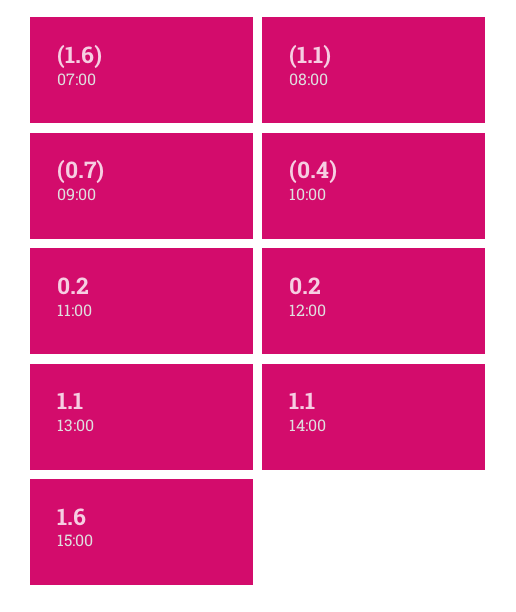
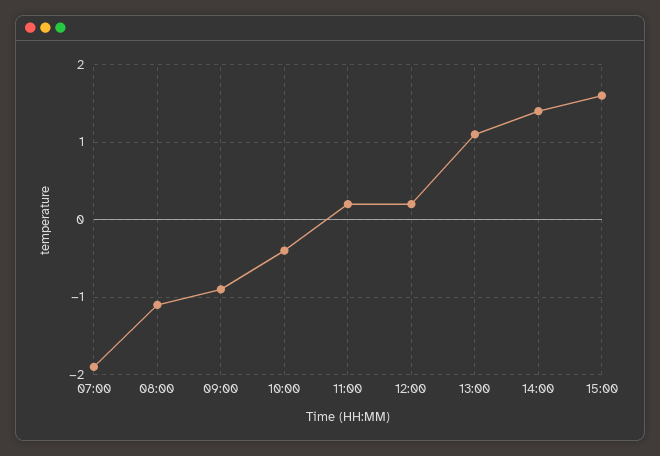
  {
-   "07:00": -1.6,
+   "07:00": -1.9,
    "08:00": -1.1,
-   "09:00": -0.7,
+   "09:00": -0.9,
    "10:00": -0.4,
    "11:00": 0.2,
    "12:00": 0.2,
    "13:00": 1.1,
-   "14:00": 1.1,
+   "14:00": 1.4,
    "15:00": 1.6
  }

